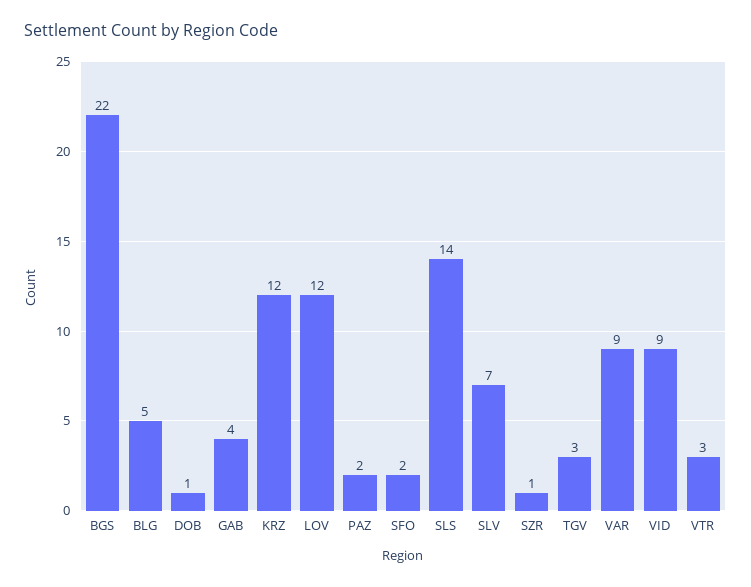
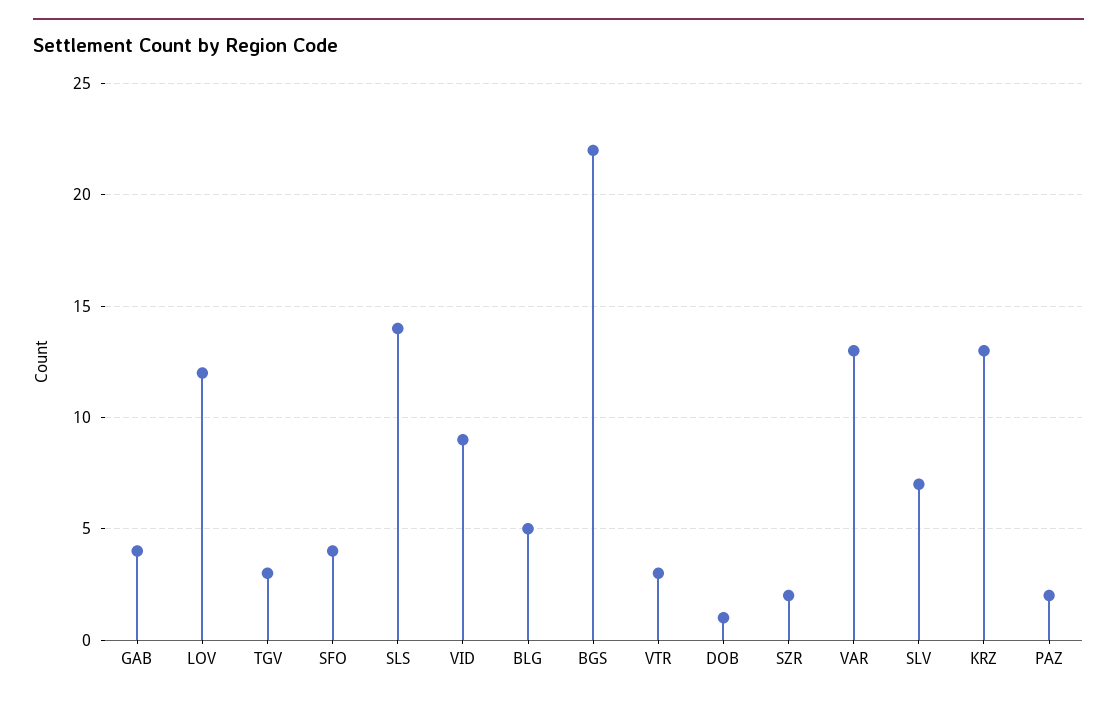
  {
    "BGS": 22,
    "BLG": 5,
    "DOB": 1,
    "GAB": 4,
-   "KRZ": 12,
+   "KRZ": 13,
    "LOV": 12,
    "PAZ": 2,
-   "SFO": 2,
+   "SFO": 4,
    "SLS": 14,
    "SLV": 7,
-   "SZR": 1,
+   "SZR": 2,
    "TGV": 3,
-   "VAR": 9,
+   "VAR": 13,
    "VID": 9,
    "VTR": 3
  }

